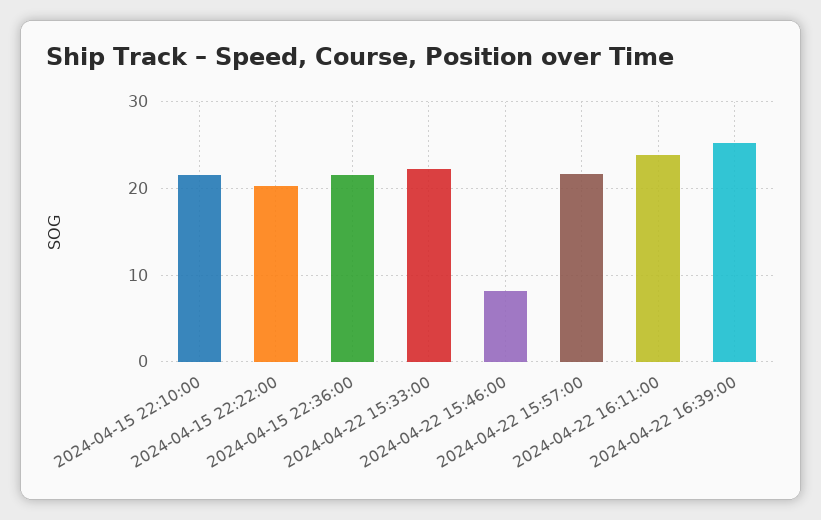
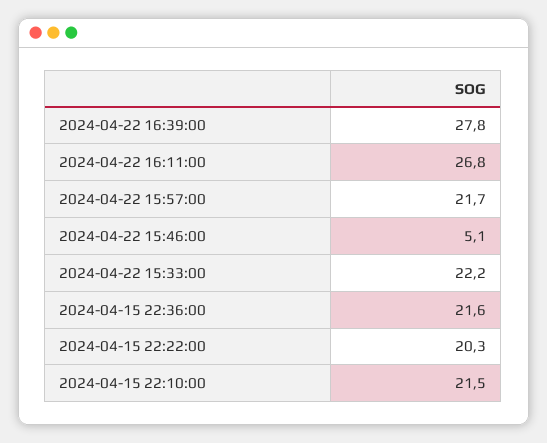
  {
    "2024-04-15 22:10:00": 21.5,
    "2024-04-15 22:22:00": 20.3,
    "2024-04-15 22:36:00": 21.6,
    "2024-04-22 15:33:00": 22.2,
-   "2024-04-22 15:46:00": 8,
+   "2024-04-22 15:46:00": 5.1,
    "2024-04-22 15:57:00": 21.7,
-   "2024-04-22 16:11:00": 24,
+   "2024-04-22 16:11:00": 26.8,
-   "2024-04-22 16:39:00": 25
+   "2024-04-22 16:39:00": 27.8
  }

